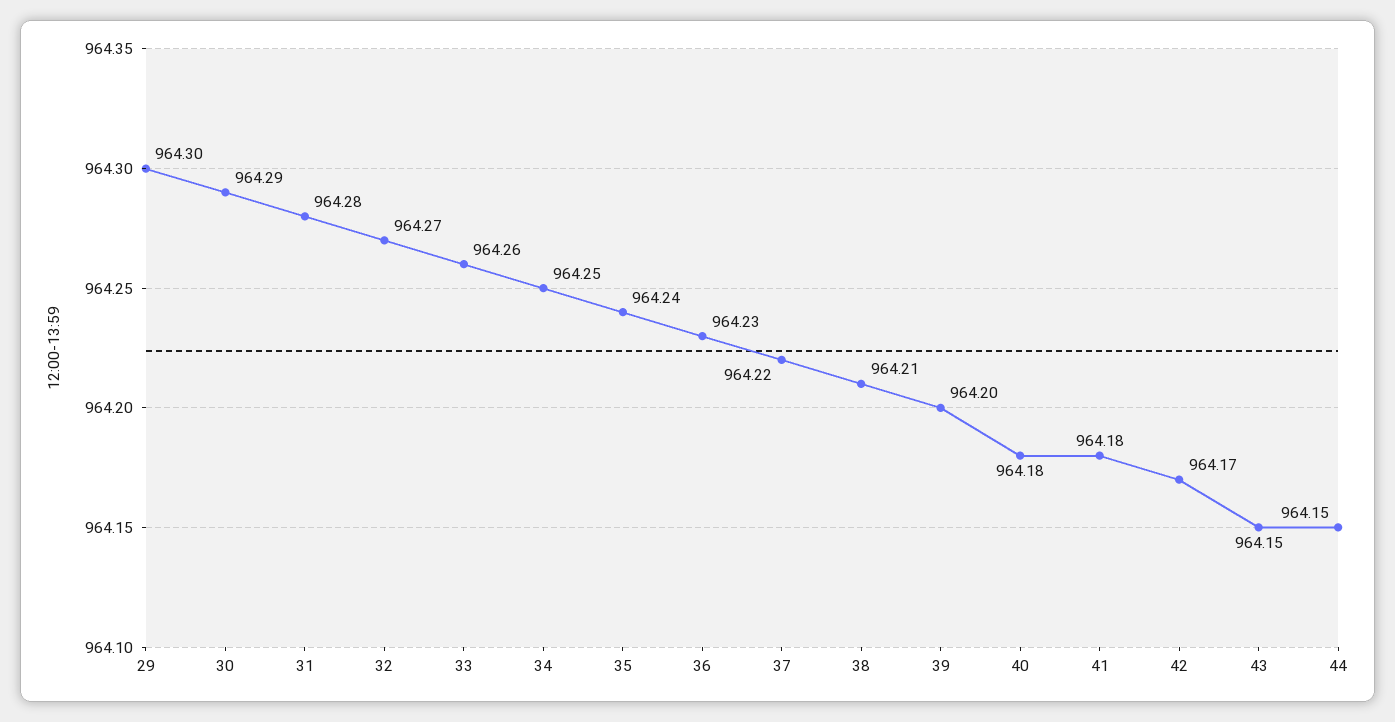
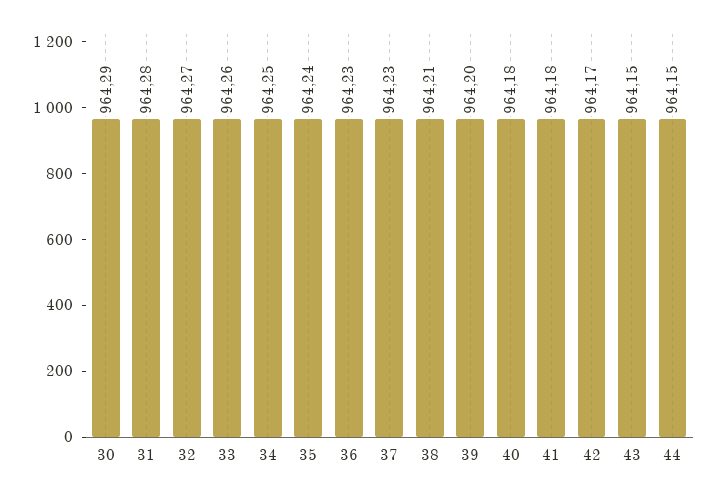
  {
-   "29": 964.3,
    "30": 964.29,
    "31": 964.28,
    "32": 964.27,
    "33": 964.26,
    "34": 964.25,
    "35": 964.24,
    "36": 964.23,
-   "37": 964.22,
+   "37": 964.23,
    "38": 964.21,
    "39": 964.2,
    "40": 964.18,
    "41": 964.18,
    "42": 964.17,
    "43": 964.15,
    "44": 964.15
  }

